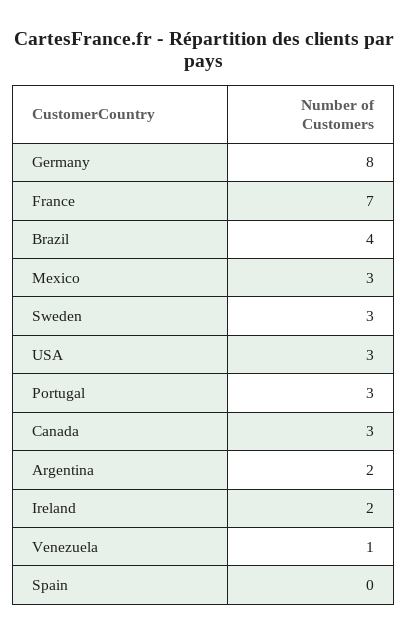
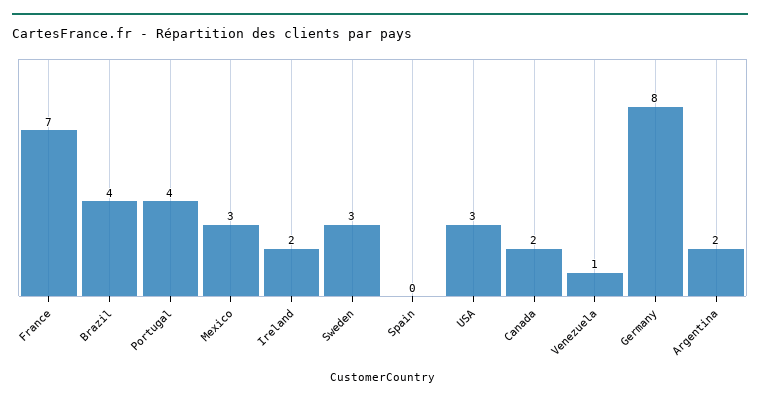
  {
    "Germany": 8,
    "France": 7,
    "Brazil": 4,
    "Mexico": 3,
    "Sweden": 3,
    "USA": 3,
-   "Portugal": 3,
+   "Portugal": 4,
-   "Canada": 3,
+   "Canada": 2,
    "Argentina": 2,
    "Ireland": 2,
    "Venezuela": 1,
    "Spain": 0
  }

